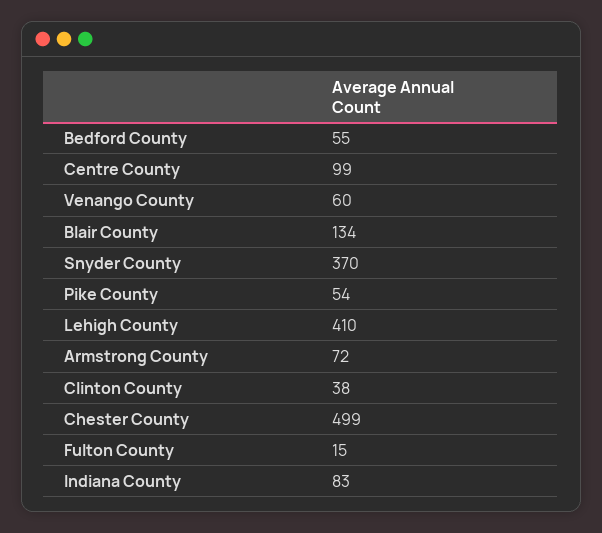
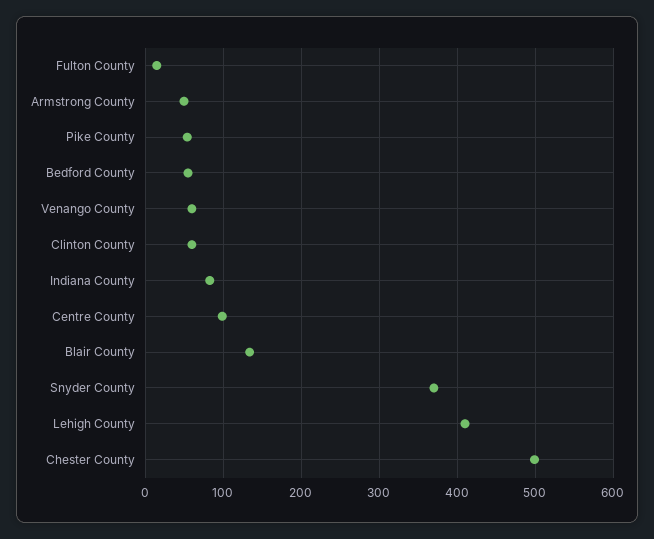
  {
    "Bedford County": 55,
    "Centre County": 99,
    "Venango County": 60,
    "Blair County": 134,
    "Snyder County": 370,
    "Pike County": 54,
    "Lehigh County": 410,
-   "Armstrong County": 72,
+   "Armstrong County": 50,
-   "Clinton County": 38,
+   "Clinton County": 60,
    "Chester County": 499,
    "Fulton County": 15,
    "Indiana County": 83
  }

